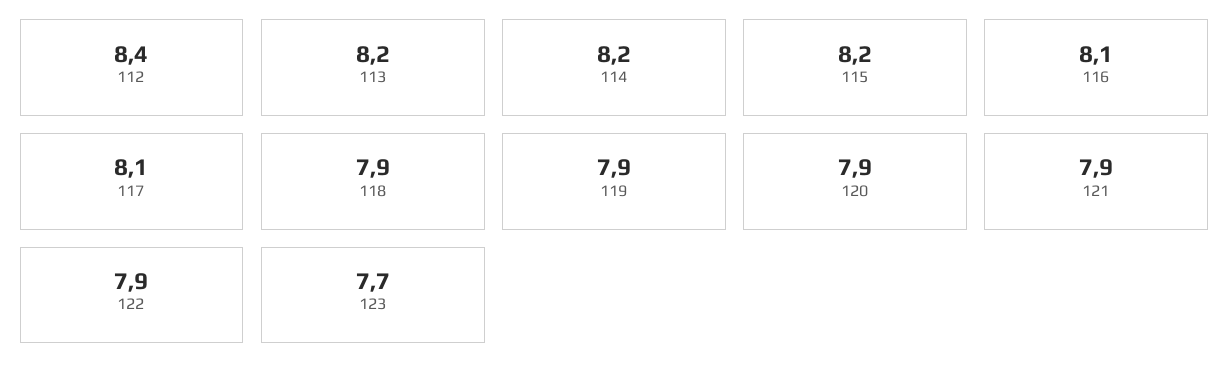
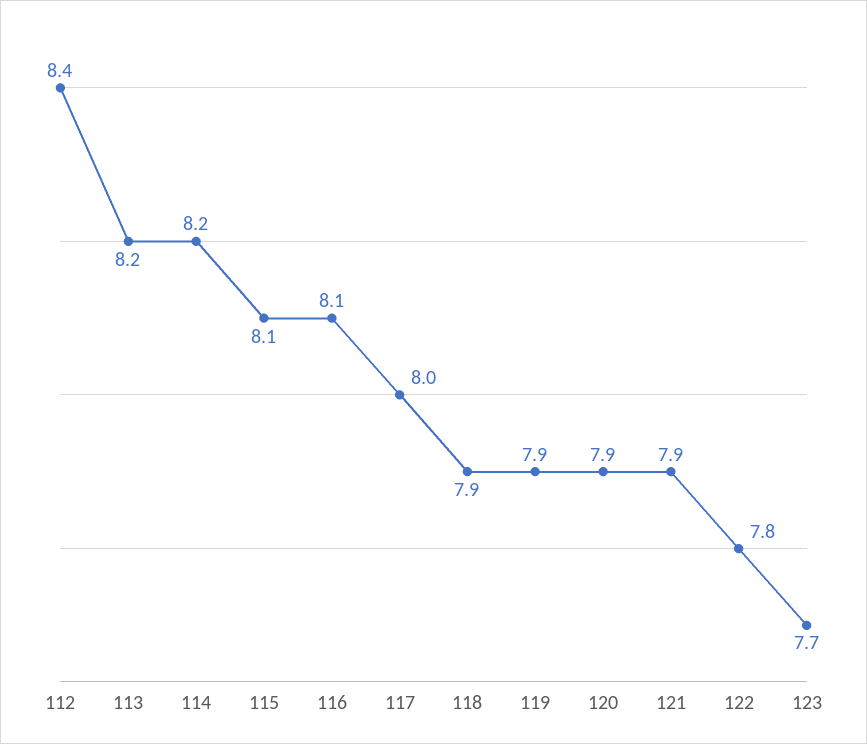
  {
    "112": 8.4,
    "113": 8.2,
    "114": 8.2,
-   "115": 8.2,
+   "115": 8.1,
    "116": 8.1,
-   "117": 8.1,
+   "117": 8,
    "118": 7.9,
    "119": 7.9,
    "120": 7.9,
    "121": 7.9,
-   "122": 7.9,
+   "122": 7.8,
    "123": 7.7
  }

